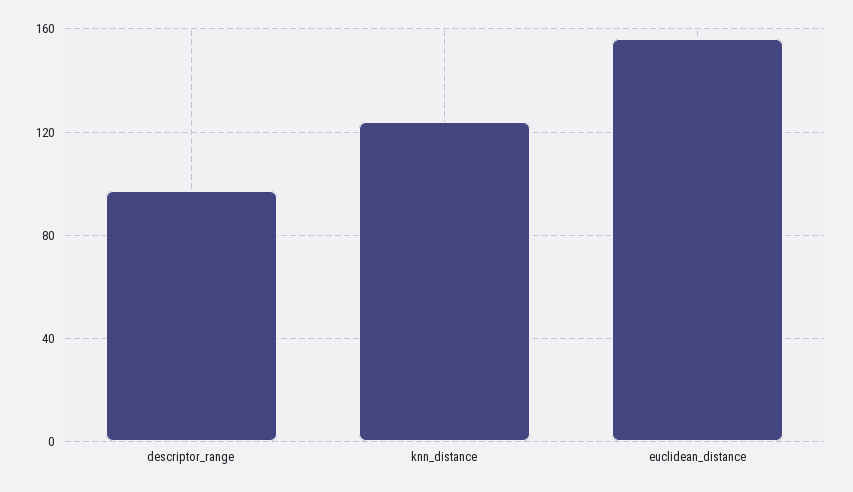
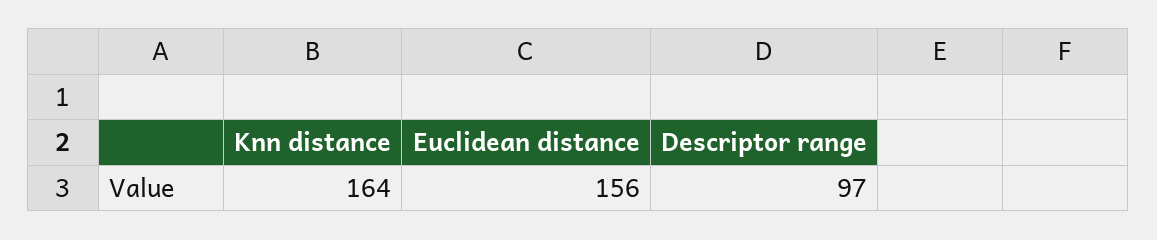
  {
    "descriptor_range": 97,
-   "knn_distance": 125,
+   "knn_distance": 164,
    "euclidean_distance": 156
  }

